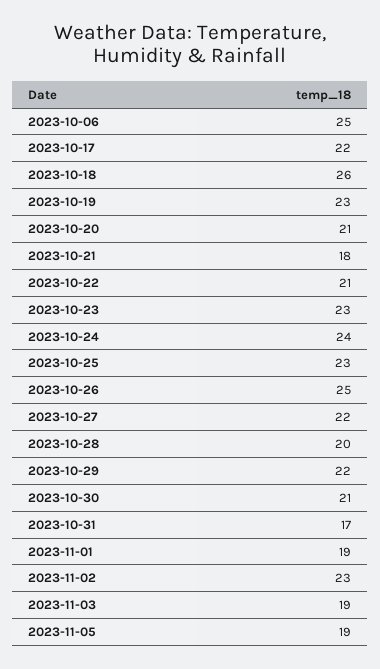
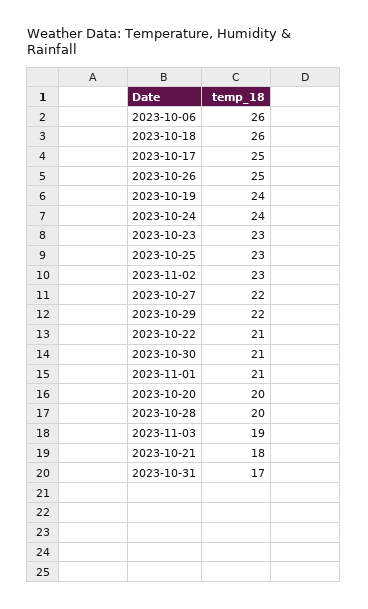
  {
-   "2023-10-06": 25,
+   "2023-10-06": 26,
-   "2023-10-17": 22,
+   "2023-10-17": 25,
    "2023-10-18": 26,
-   "2023-10-19": 23,
+   "2023-10-19": 24,
-   "2023-10-20": 21,
+   "2023-10-20": 20,
    "2023-10-21": 18,
    "2023-10-22": 21,
    "2023-10-23": 23,
    "2023-10-24": 24,
    "2023-10-25": 23,
    "2023-10-26": 25,
    "2023-10-27": 22,
    "2023-10-28": 20,
    "2023-10-29": 22,
    "2023-10-30": 21,
    "2023-10-31": 17,
-   "2023-11-01": 19,
+   "2023-11-01": 21,
    "2023-11-02": 23,
-   "2023-11-03": 19,
+   "2023-11-03": 19
-   "2023-11-05": 19
  }

